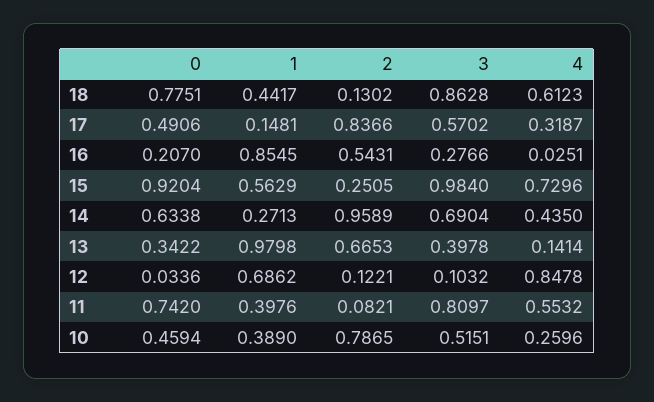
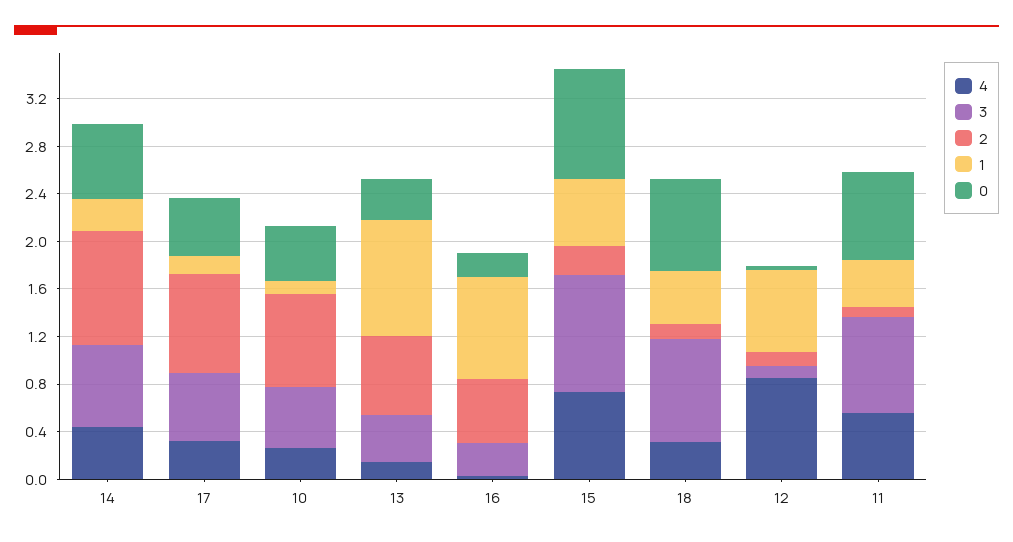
  {
    "0": {
      "18": 0.7751,
      "17": 0.4906,
      "16": 0.207,
      "15": 0.9204,
      "14": 0.6338,
      "13": 0.3422,
      "12": 0.0336,
      "11": 0.742,
      "10": 0.4594
    },
    "1": {
      "18": 0.4417,
      "17": 0.1481,
      "16": 0.8545,
      "15": 0.5629,
      "14": 0.2713,
      "13": 0.9798,
      "12": 0.6862,
      "11": 0.3976,
-     "10": 0.389
+     "10": 0.1
    },
    "2": {
      "18": 0.1302,
      "17": 0.8366,
      "16": 0.5431,
      "15": 0.2505,
      "14": 0.9589,
      "13": 0.6653,
      "12": 0.1221,
      "11": 0.0821,
      "10": 0.7865
    },
    "3": {
      "18": 0.8628,
      "17": 0.5702,
      "16": 0.2766,
      "15": 0.984,
      "14": 0.6904,
      "13": 0.3978,
      "12": 0.1032,
      "11": 0.8097,
      "10": 0.5151
    },
    "4": {
-     "18": 0.6123,
+     "18": 0.3,
      "17": 0.3187,
      "16": 0.0251,
      "15": 0.7296,
      "14": 0.435,
      "13": 0.1414,
      "12": 0.8478,
      "11": 0.5532,
      "10": 0.2596
    }
  }

